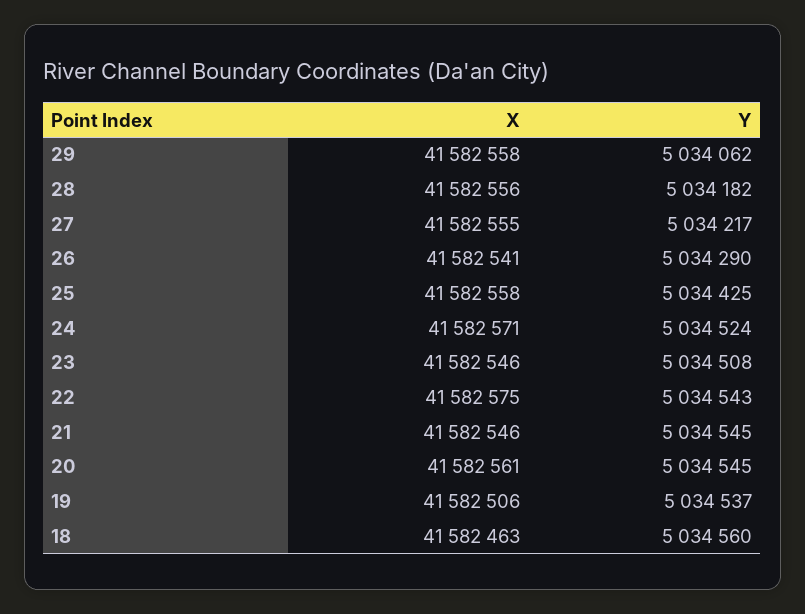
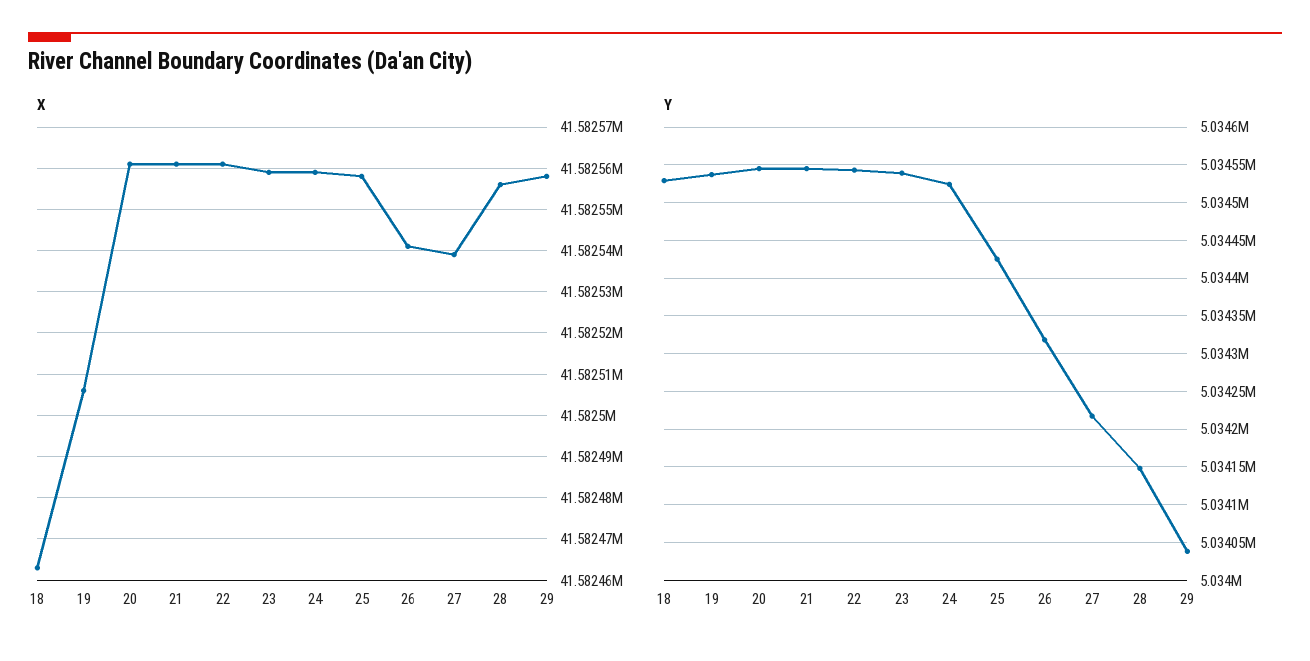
  {
    "X": {
      "29": 41582558,
      "28": 41582556,
-     "27": 41582555,
+     "27": 41582540,
      "26": 41582541,
      "25": 41582558,
-     "24": 41582571,
+     "24": 41582560,
-     "23": 41582546,
+     "23": 41582560,
-     "22": 41582575,
+     "22": 41582560,
-     "21": 41582546,
+     "21": 41582560,
      "20": 41582561,
      "19": 41582506,
      "18": 41582463
    },
    "Y": {
-     "29": 5034062,
+     "29": 5034040,
-     "28": 5034182,
+     "28": 5034150,
      "27": 5034217,
-     "26": 5034290,
+     "26": 5034320,
      "25": 5034425,
      "24": 5034524,
-     "23": 5034508,
+     "23": 5034540,
      "22": 5034543,
      "21": 5034545,
      "20": 5034545,
      "19": 5034537,
-     "18": 5034560
+     "18": 5034530
    }
  }

